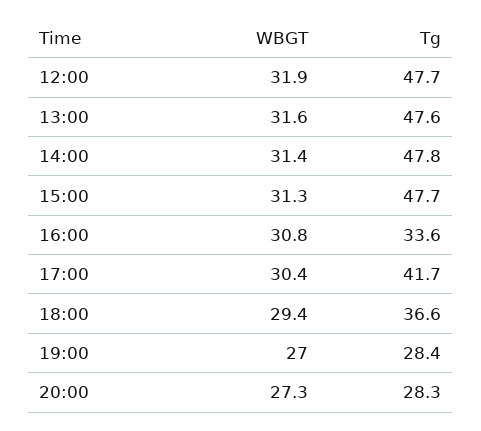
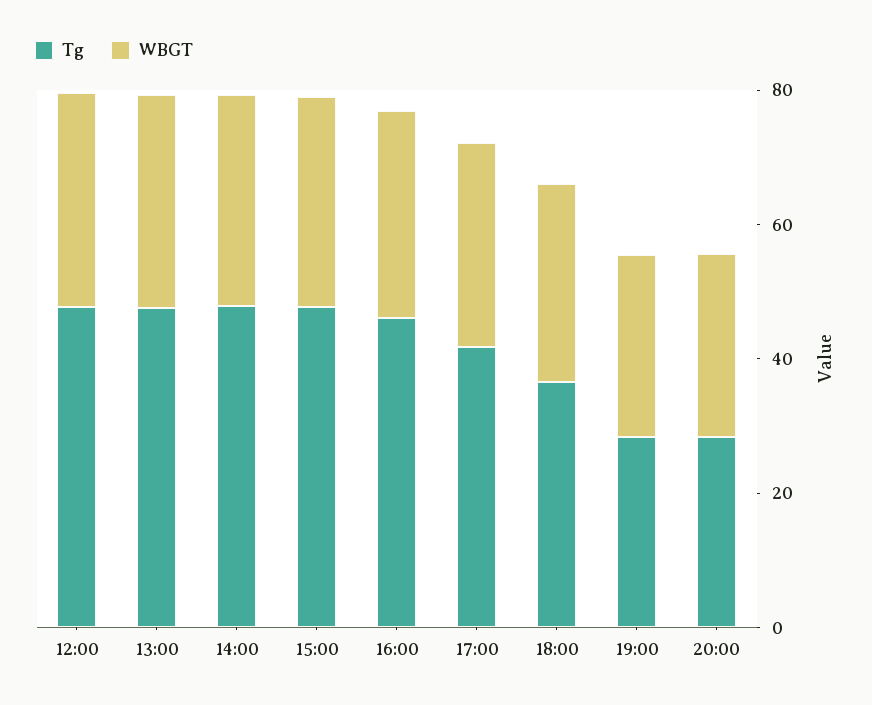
  {
    "WBGT": {
      "12:00": 31.9,
      "13:00": 31.6,
      "14:00": 31.4,
      "15:00": 31.3,
      "16:00": 30.8,
      "17:00": 30.4,
      "18:00": 29.4,
      "19:00": 27,
      "20:00": 27.3
    },
    "Tg": {
      "12:00": 47.7,
      "13:00": 47.6,
      "14:00": 47.8,
      "15:00": 47.7,
-     "16:00": 33.6,
+     "16:00": 45,
      "17:00": 41.7,
      "18:00": 36.6,
      "19:00": 28.4,
      "20:00": 28.3
    }
  }

